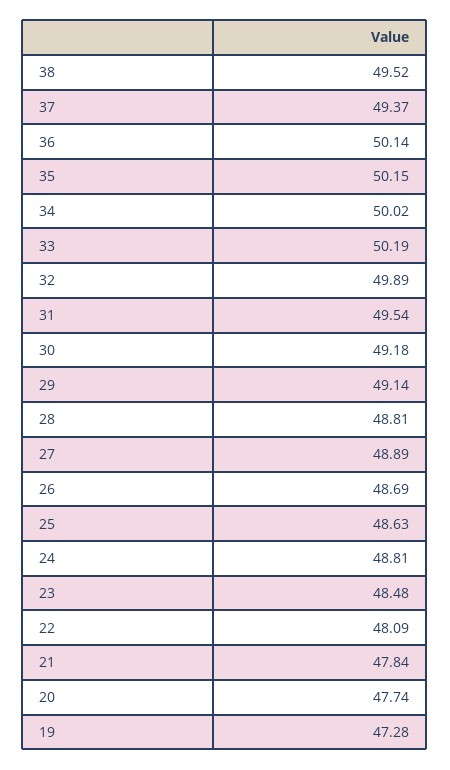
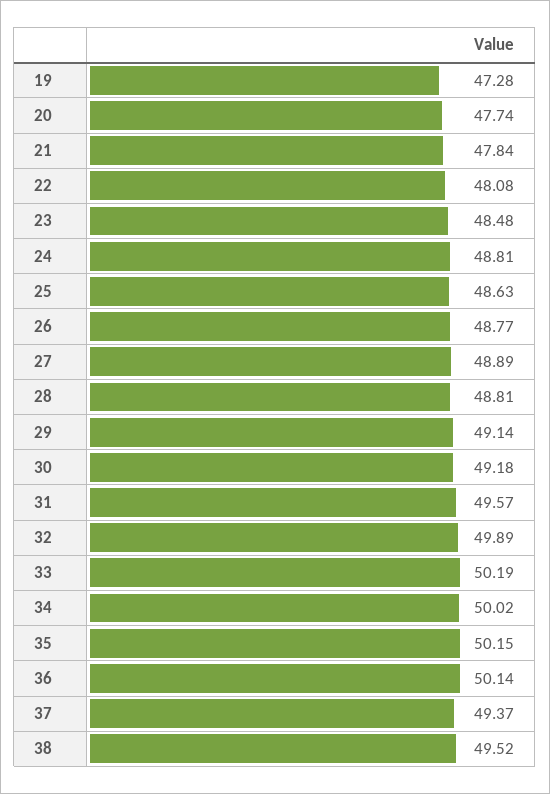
  {
    "38": 49.52,
    "37": 49.37,
    "36": 50.14,
    "35": 50.15,
    "34": 50.02,
    "33": 50.19,
    "32": 49.89,
-   "31": 49.54,
+   "31": 49.57,
    "30": 49.18,
    "29": 49.14,
    "28": 48.81,
    "27": 48.89,
-   "26": 48.69,
+   "26": 48.77,
    "25": 48.63,
    "24": 48.81,
    "23": 48.48,
-   "22": 48.09,
+   "22": 48.08,
    "21": 47.84,
    "20": 47.74,
    "19": 47.28
  }

